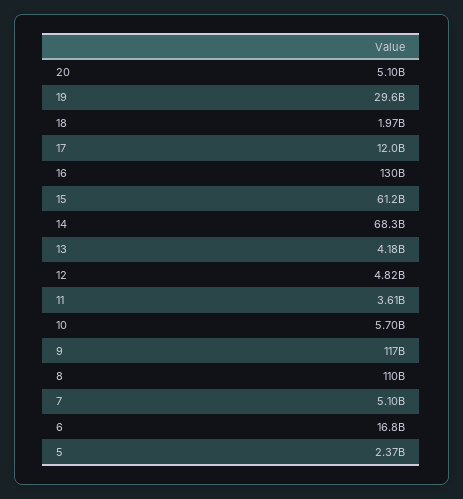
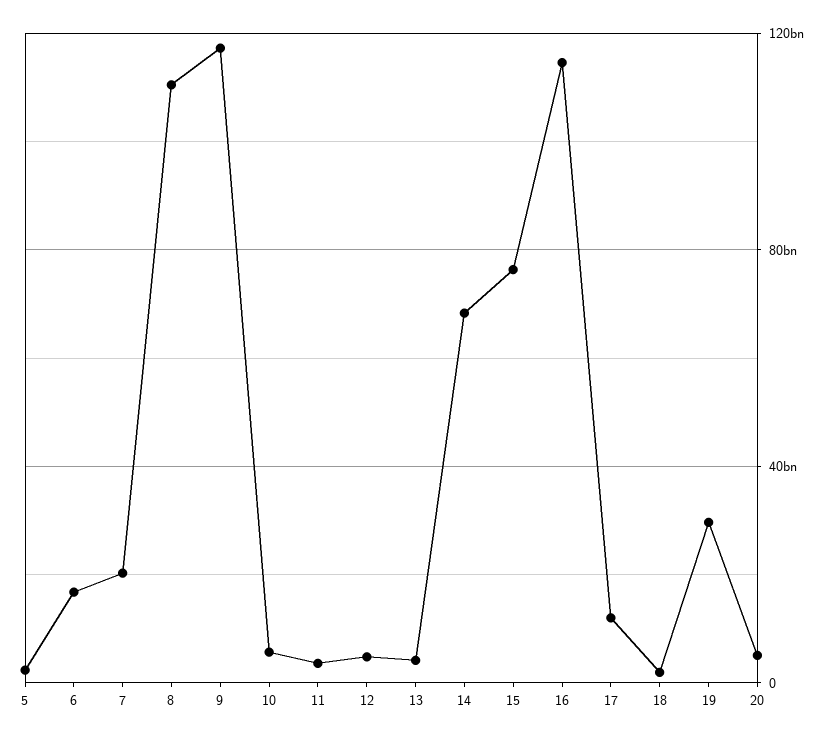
  {
    "20": 5100000000,
    "19": 29600000000,
    "18": 1970000000,
    "17": 12000000000,
-   "16": 130000000000,
+   "16": 115000000000,
-   "15": 61200000000,
+   "15": 75000000000,
    "14": 68300000000,
    "13": 4180000000,
    "12": 4820000000,
    "11": 3610000000,
    "10": 5700000000,
    "9": 117000000000,
    "8": 110000000000,
-   "7": 5100000000,
+   "7": 20000000000,
    "6": 16800000000,
    "5": 2370000000
  }

